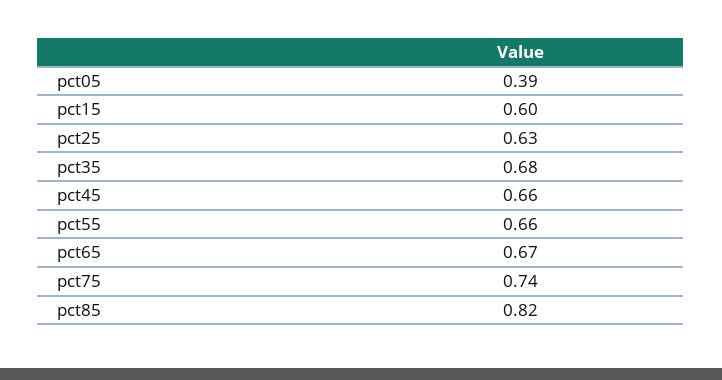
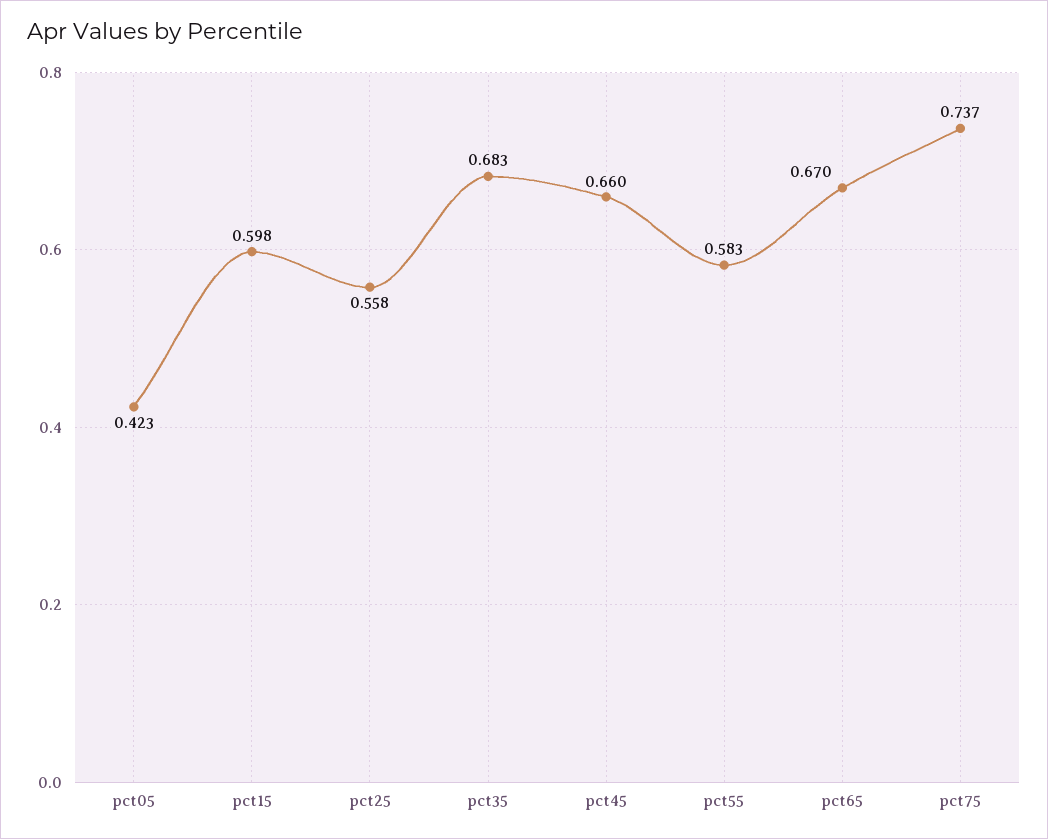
  {
-   "pct05": 0.39,
+   "pct05": 0.423,
    "pct15": 0.598,
-   "pct25": 0.63,
+   "pct25": 0.558,
    "pct35": 0.683,
    "pct45": 0.66,
-   "pct55": 0.66,
+   "pct55": 0.583,
    "pct65": 0.67,
-   "pct75": 0.737,
+   "pct75": 0.737
-   "pct85": 0.82
  }

